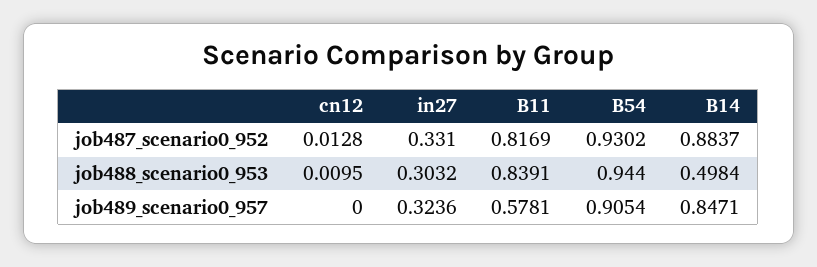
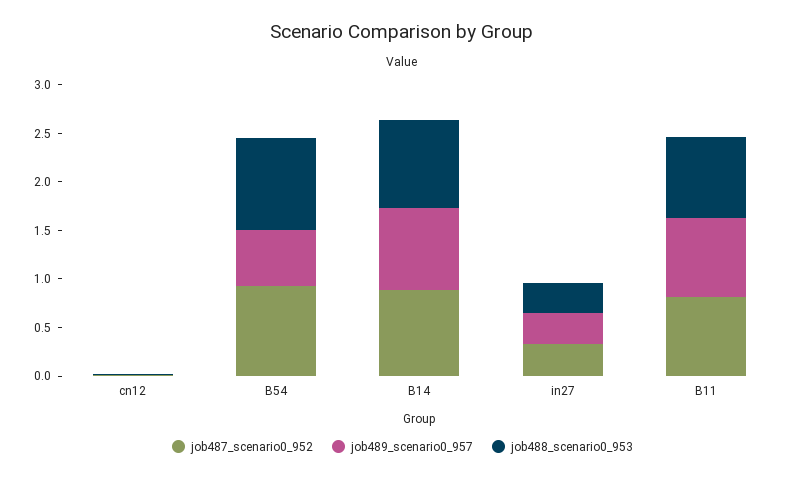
  {
    "job487_scenario0_952": {
      "cn12": 0.0128,
      "in27": 0.331,
      "B11": 0.8169,
      "B54": 0.9302,
      "B14": 0.8837
    },
    "job488_scenario0_953": {
      "cn12": 0.0095,
      "in27": 0.3032,
      "B11": 0.8391,
      "B54": 0.944,
-     "B14": 0.4984
+     "B14": 0.9
    },
    "job489_scenario0_957": {
      "cn12": 0,
      "in27": 0.3236,
-     "B11": 0.5781,
+     "B11": 0.8,
-     "B54": 0.9054,
+     "B54": 0.6,
      "B14": 0.8471
    }
  }

